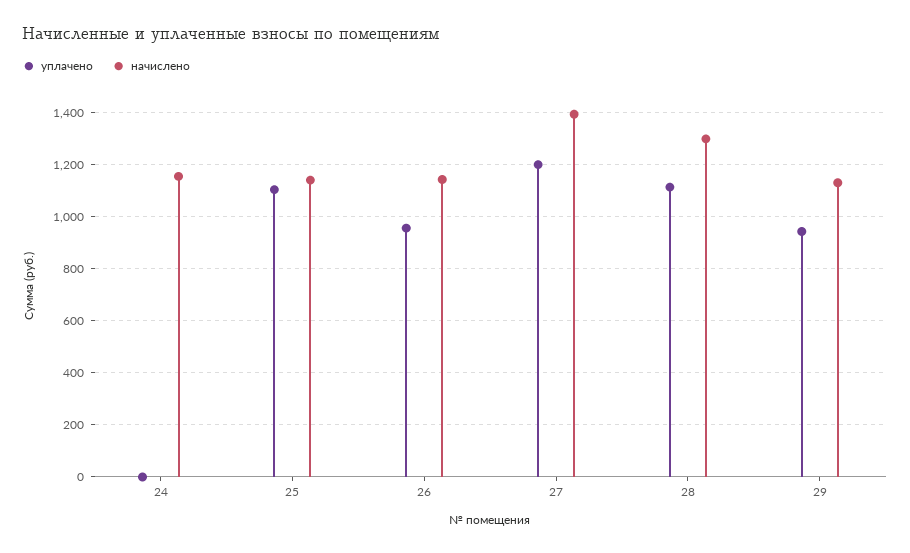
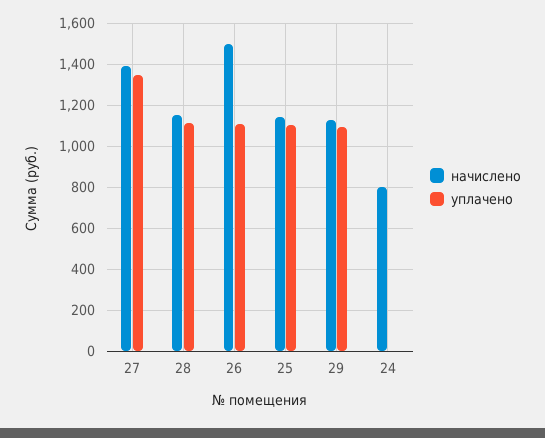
  {
    "уплачено": {
      "24": 0,
      "25": 1100,
-     "26": 950,
+     "26": 1100,
-     "27": 1200,
+     "27": 1350,
      "28": 1125,
-     "29": 950
+     "29": 1100
    },
    "начислено": {
-     "24": 1150,
+     "24": 800,
      "25": 1150,
-     "26": 1150,
+     "26": 1500,
      "27": 1400,
-     "28": 1300,
+     "28": 1150,
      "29": 1125
    }
  }

